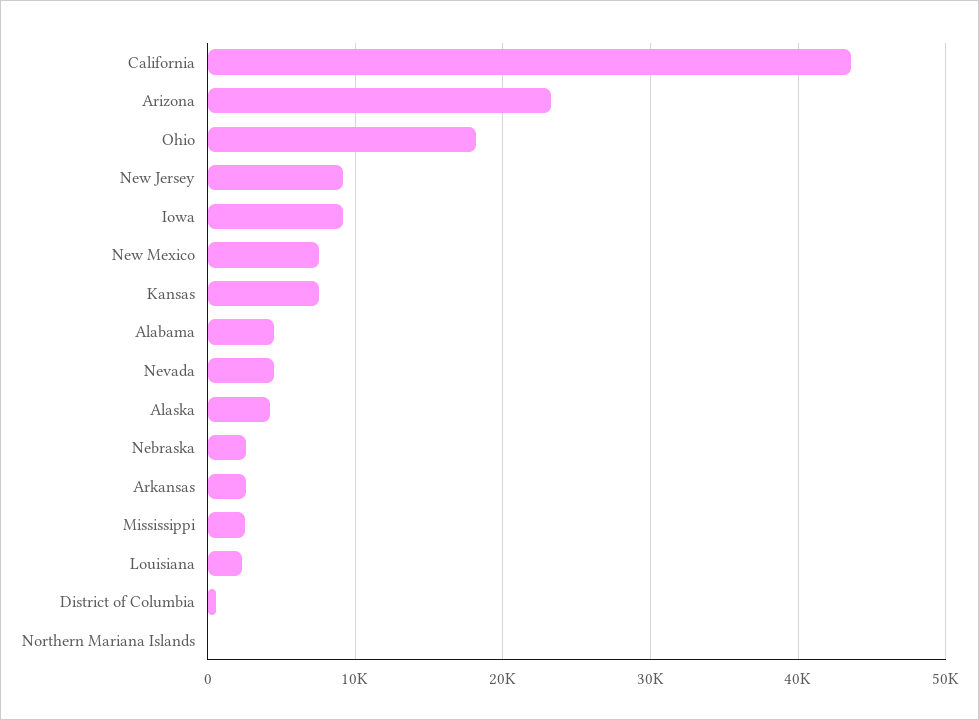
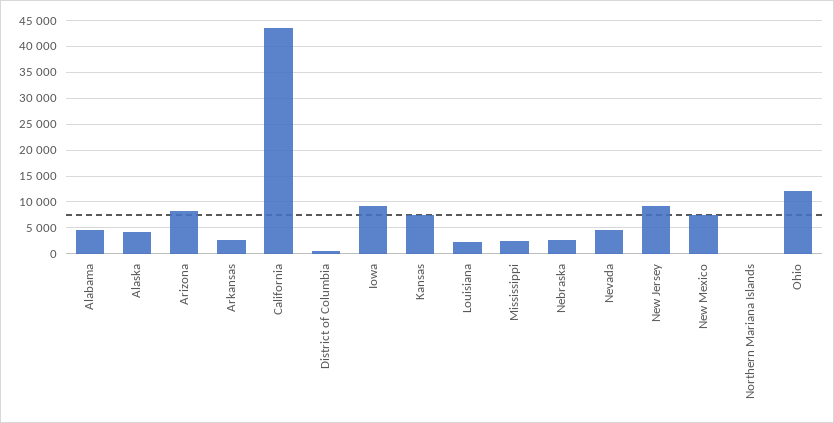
  {
    "California": 44000,
-   "Arizona": 23000,
+   "Arizona": 7500,
-   "Ohio": 18000,
+   "Ohio": 12500,
    "New Jersey": 9000,
    "Iowa": 9000,
    "New Mexico": 8000,
    "Kansas": 8000,
    "Alabama": 5000,
    "Nevada": 5000,
    "Alaska": 4000,
    "Nebraska": 3000,
    "Arkansas": 3000,
    "Mississippi": 3000,
    "Louisiana": 2000,
    "District of Columbia": 1000,
    "Northern Mariana Islands": 0
  }

